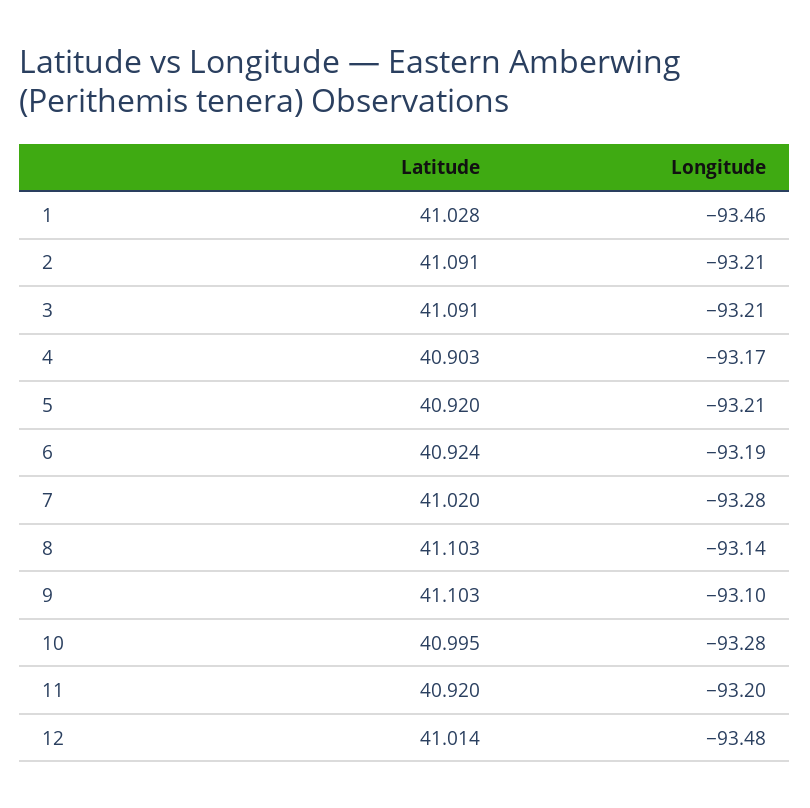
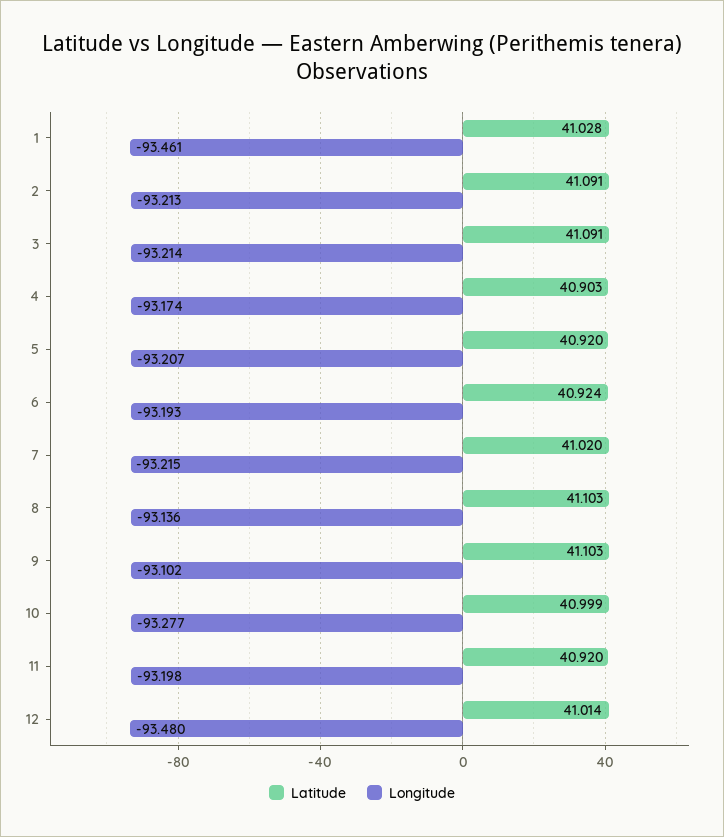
  {
    "Latitude": {
      "1": 41.028,
      "2": 41.091,
      "3": 41.091,
      "4": 40.903,
      "5": 40.92,
      "6": 40.924,
      "7": 41.02,
      "8": 41.103,
      "9": 41.103,
-     "10": 40.995,
+     "10": 40.999,
      "11": 40.92,
      "12": 41.014
    },
    "Longitude": {
      "1": -93.461,
      "2": -93.213,
      "3": -93.214,
      "4": -93.174,
      "5": -93.207,
      "6": -93.193,
-     "7": -93.28,
+     "7": -93.215,
      "8": -93.136,
      "9": -93.102,
      "10": -93.277,
      "11": -93.198,
      "12": -93.48
    }
  }

